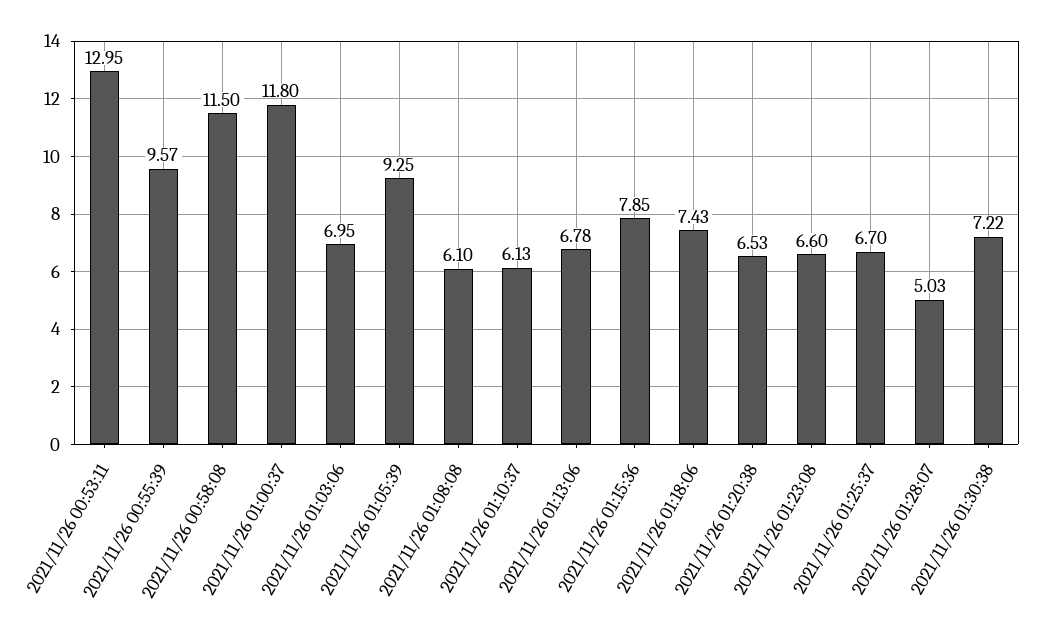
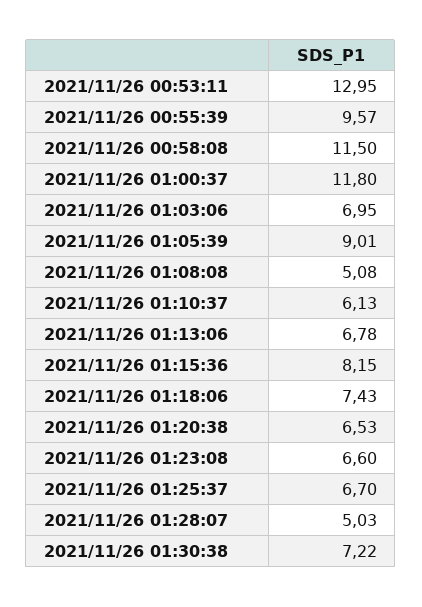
  {
    "2021/11/26 00:53:11": 12.95,
    "2021/11/26 00:55:39": 9.57,
    "2021/11/26 00:58:08": 11.5,
    "2021/11/26 01:00:37": 11.8,
    "2021/11/26 01:03:06": 6.95,
-   "2021/11/26 01:05:39": 9.25,
+   "2021/11/26 01:05:39": 9.01,
-   "2021/11/26 01:08:08": 6.1,
+   "2021/11/26 01:08:08": 5.08,
    "2021/11/26 01:10:37": 6.13,
    "2021/11/26 01:13:06": 6.78,
-   "2021/11/26 01:15:36": 7.85,
+   "2021/11/26 01:15:36": 8.15,
    "2021/11/26 01:18:06": 7.43,
    "2021/11/26 01:20:38": 6.53,
    "2021/11/26 01:23:08": 6.6,
    "2021/11/26 01:25:37": 6.7,
    "2021/11/26 01:28:07": 5.03,
    "2021/11/26 01:30:38": 7.22
  }

